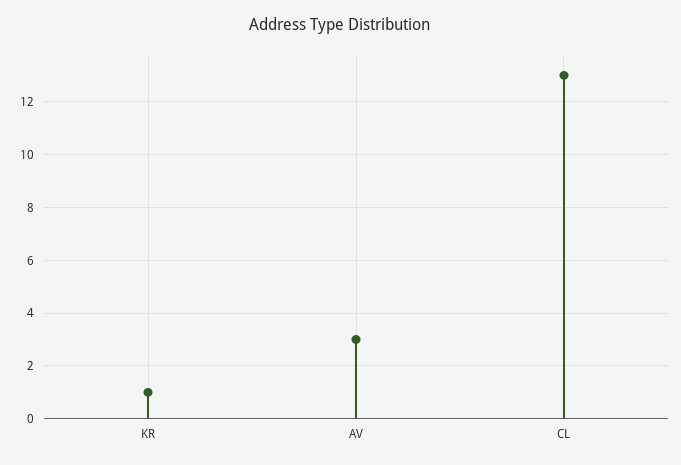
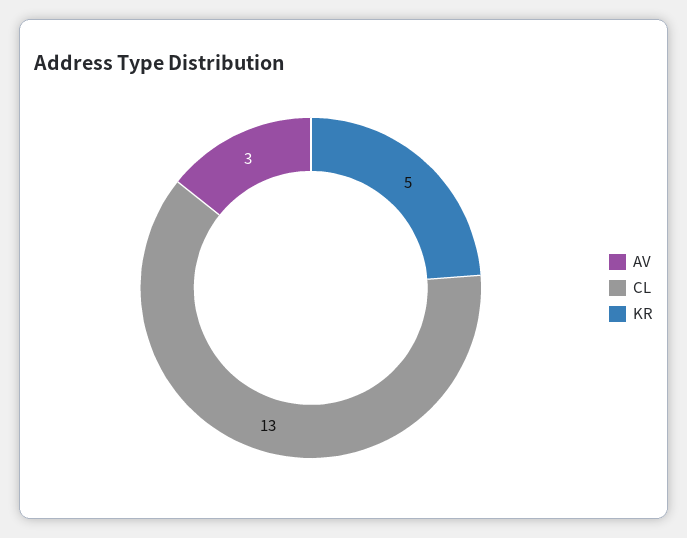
  {
-   "KR": 1,
+   "KR": 5,
    "AV": 3,
    "CL": 13
  }

